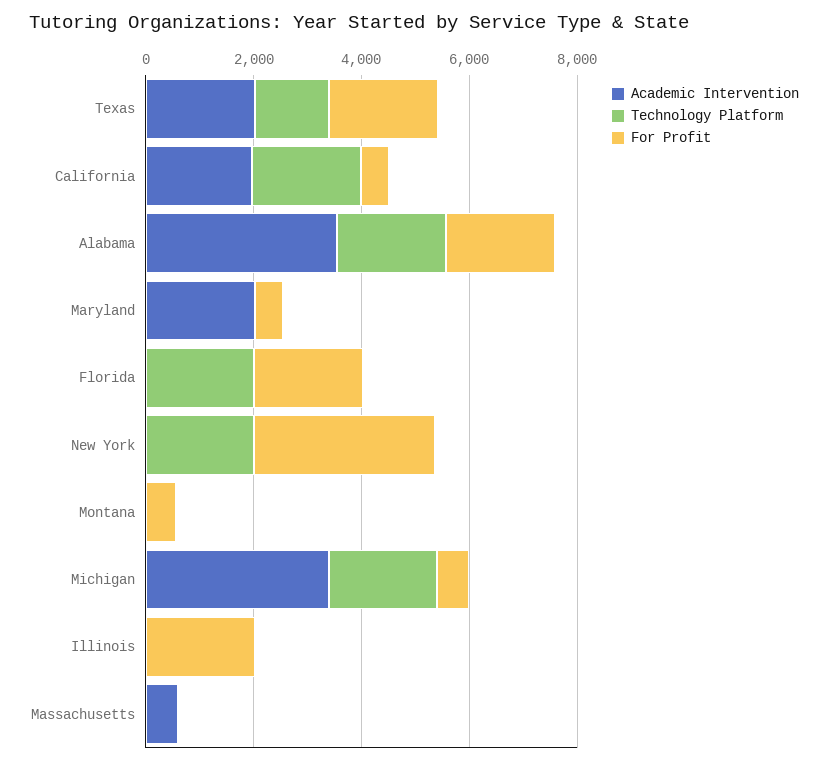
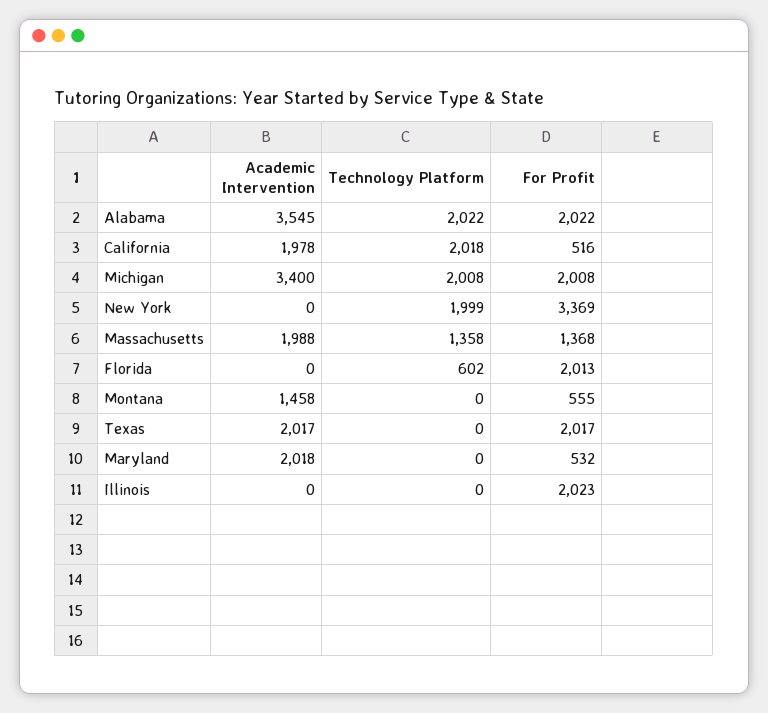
  {
    "Academic Intervention": {
      "Texas": 2017,
      "California": 1978,
      "Alabama": 3545,
      "Maryland": 2018,
      "Florida": 0,
      "New York": 0,
-     "Montana": 0,
+     "Montana": 1458,
      "Michigan": 3400,
      "Illinois": 0,
-     "Massachusetts": 500
+     "Massachusetts": 1988
    },
    "Technology Platform": {
-     "Texas": 1500,
+     "Texas": 0,
      "California": 2018,
      "Alabama": 2022,
      "Maryland": 0,
-     "Florida": 2000,
+     "Florida": 602,
      "New York": 1999,
      "Montana": 0,
      "Michigan": 2008,
      "Illinois": 0,
-     "Massachusetts": 0
+     "Massachusetts": 1358
    },
    "For Profit": {
      "Texas": 2017,
      "California": 516,
      "Alabama": 2022,
      "Maryland": 532,
      "Florida": 2013,
      "New York": 3369,
      "Montana": 555,
-     "Michigan": 500,
+     "Michigan": 2008,
      "Illinois": 2023,
-     "Massachusetts": 0
+     "Massachusetts": 1368
    }
  }

